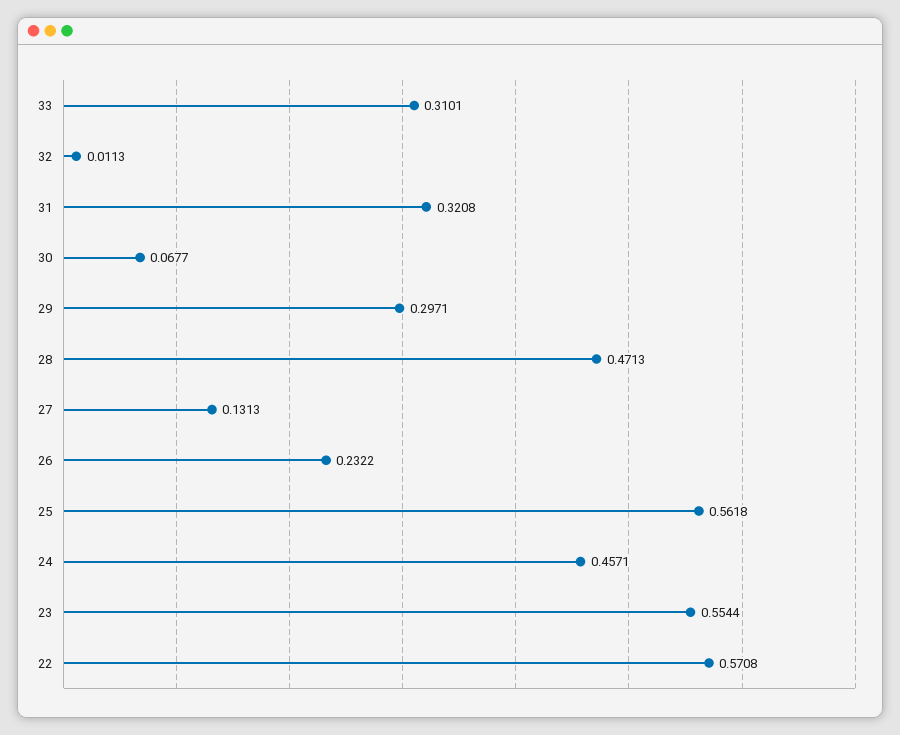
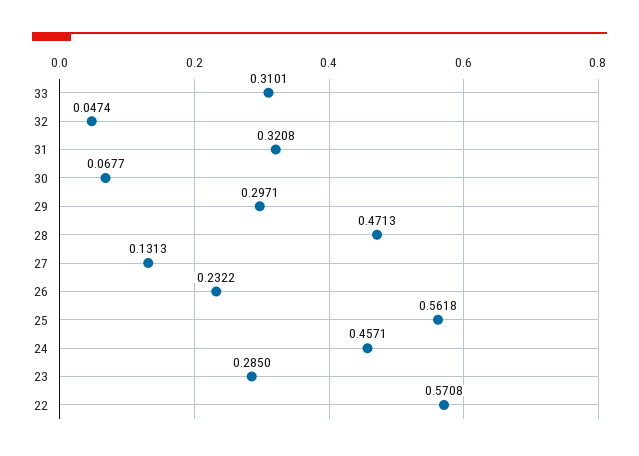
  {
    "33": 0.3101,
-   "32": 0.0113,
+   "32": 0.0474,
    "31": 0.3208,
    "30": 0.0677,
    "29": 0.2971,
    "28": 0.4713,
    "27": 0.1313,
    "26": 0.2322,
    "25": 0.5618,
    "24": 0.4571,
-   "23": 0.5544,
+   "23": 0.285,
    "22": 0.5708
  }

